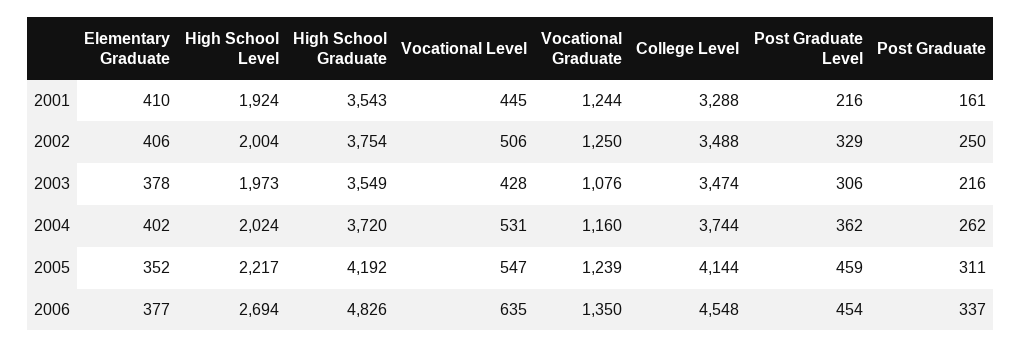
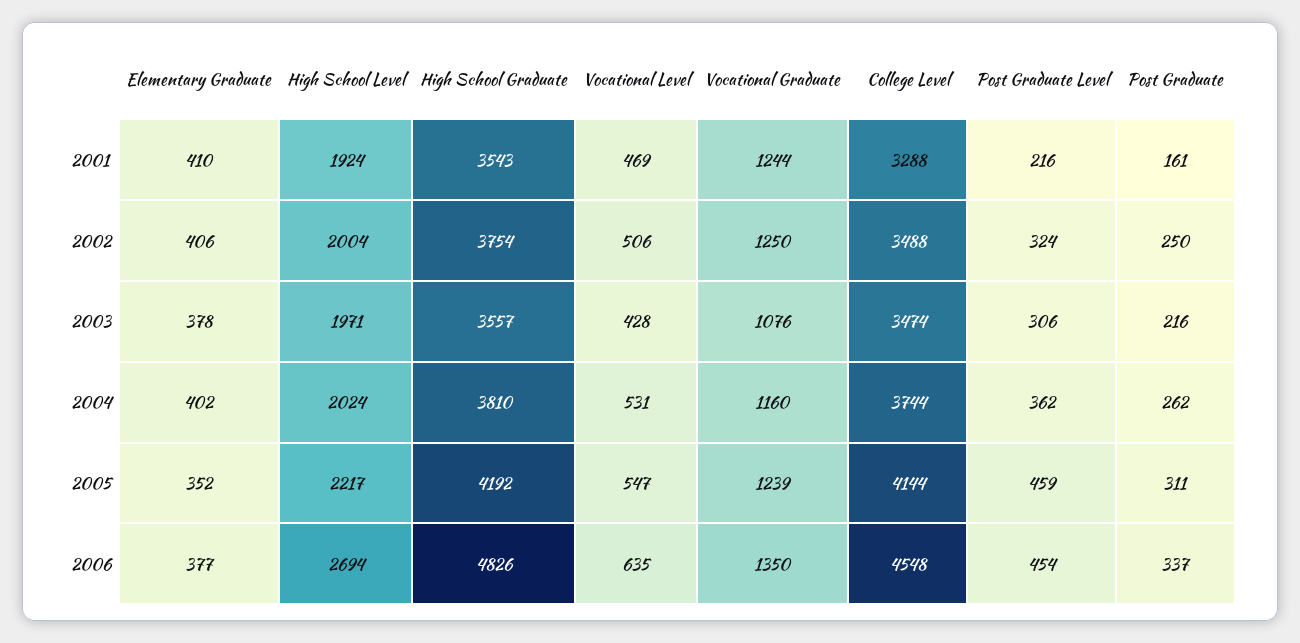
  {
    "Elementary Graduate": {
      "2001": 410,
      "2002": 406,
      "2003": 378,
      "2004": 402,
      "2005": 352,
      "2006": 377
    },
    "High School Level": {
      "2001": 1924,
      "2002": 2004,
-     "2003": 1973,
+     "2003": 1971,
      "2004": 2024,
      "2005": 2217,
      "2006": 2694
    },
    "High School Graduate": {
      "2001": 3543,
      "2002": 3754,
-     "2003": 3549,
+     "2003": 3557,
-     "2004": 3720,
+     "2004": 3810,
      "2005": 4192,
      "2006": 4826
    },
    "Vocational Level": {
-     "2001": 445,
+     "2001": 469,
      "2002": 506,
      "2003": 428,
      "2004": 531,
      "2005": 547,
      "2006": 635
    },
    "Vocational Graduate": {
      "2001": 1244,
      "2002": 1250,
      "2003": 1076,
      "2004": 1160,
      "2005": 1239,
      "2006": 1350
    },
    "College Level": {
      "2001": 3288,
      "2002": 3488,
      "2003": 3474,
      "2004": 3744,
      "2005": 4144,
      "2006": 4548
    },
    "Post Graduate Level": {
      "2001": 216,
-     "2002": 329,
+     "2002": 324,
      "2003": 306,
      "2004": 362,
      "2005": 459,
      "2006": 454
    },
    "Post Graduate": {
      "2001": 161,
      "2002": 250,
      "2003": 216,
      "2004": 262,
      "2005": 311,
      "2006": 337
    }
  }

